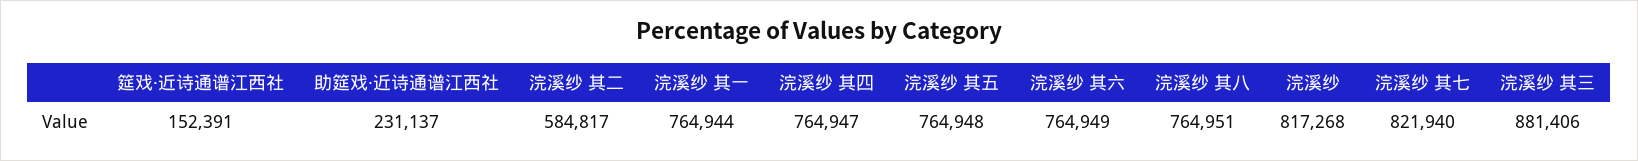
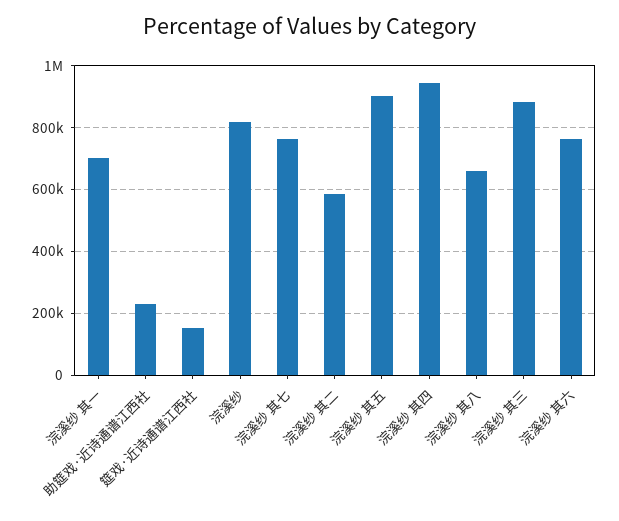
  {
    "筵戏·近诗通谱江西社": 152391,
    "助筵戏·近诗通谱江西社": 231137,
    "浣溪纱 其二": 584817,
-   "浣溪纱 其一": 764944,
+   "浣溪纱 其一": 700000,
-   "浣溪纱 其四": 764947,
+   "浣溪纱 其四": 940000,
-   "浣溪纱 其五": 764948,
+   "浣溪纱 其五": 900000,
    "浣溪纱 其六": 764949,
-   "浣溪纱 其八": 764951,
+   "浣溪纱 其八": 660000,
    "浣溪纱": 817268,
-   "浣溪纱 其七": 821940,
+   "浣溪纱 其七": 760000,
    "浣溪纱 其三": 881406
  }

